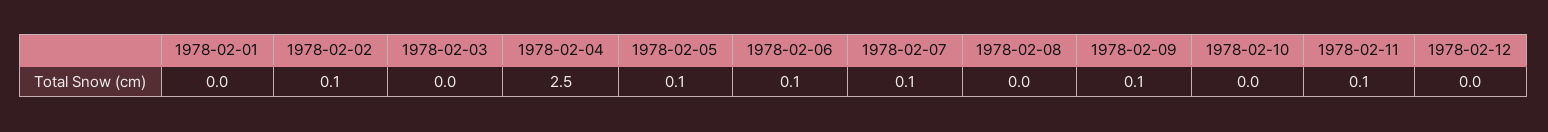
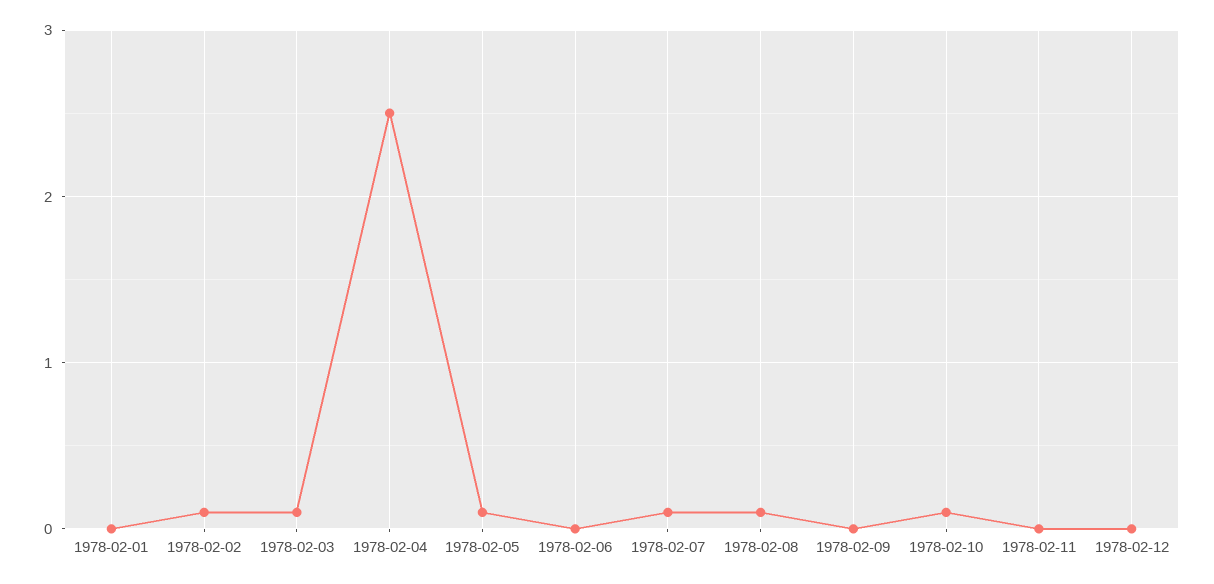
  {
    "1978-02-01": 0,
    "1978-02-02": 0.1,
-   "1978-02-03": 0,
+   "1978-02-03": 0.1,
    "1978-02-04": 2.5,
    "1978-02-05": 0.1,
-   "1978-02-06": 0.1,
+   "1978-02-06": 0,
    "1978-02-07": 0.1,
-   "1978-02-08": 0,
+   "1978-02-08": 0.1,
-   "1978-02-09": 0.1,
+   "1978-02-09": 0,
-   "1978-02-10": 0,
+   "1978-02-10": 0.1,
-   "1978-02-11": 0.1,
+   "1978-02-11": 0,
    "1978-02-12": 0
  }

